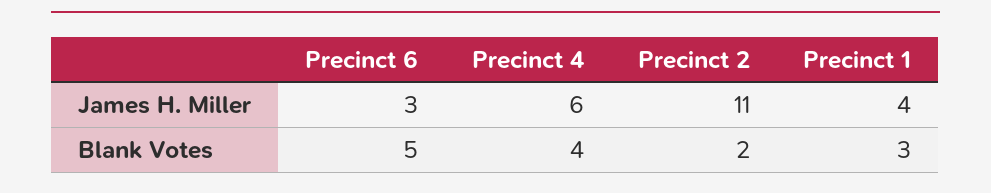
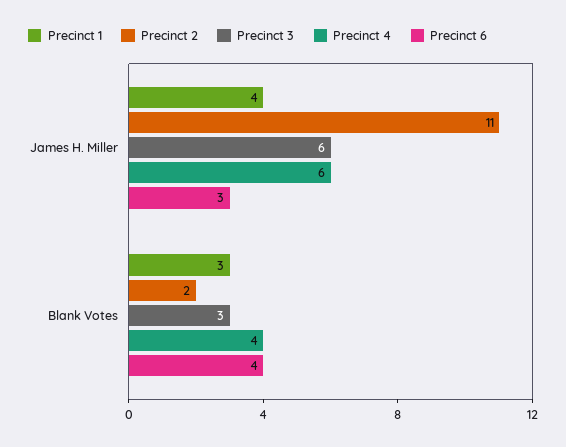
  {
    "Precinct 6": {
      "James H. Miller": 3,
-     "Blank Votes": 5
+     "Blank Votes": 4
    },
    "Precinct 4": {
      "James H. Miller": 6,
      "Blank Votes": 4
    },
    "Precinct 2": {
      "James H. Miller": 11,
      "Blank Votes": 2
    },
    "Precinct 1": {
      "James H. Miller": 4,
      "Blank Votes": 3
-   }
+   },
+   "Precinct 3": {
+     "James H. Miller": 6,
+     "Blank Votes": 3
+   }
  }

